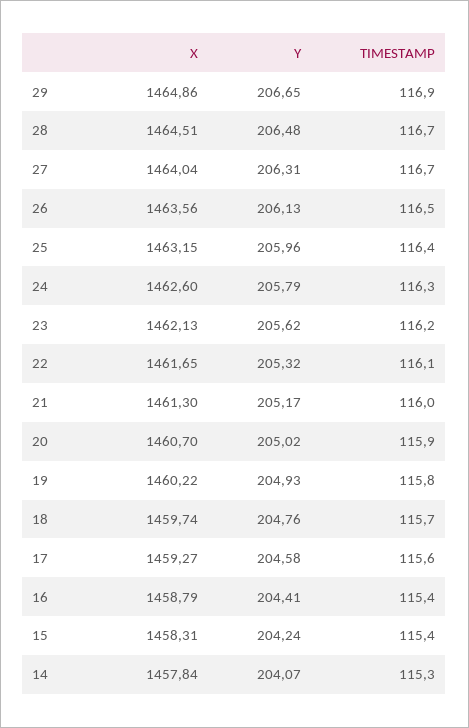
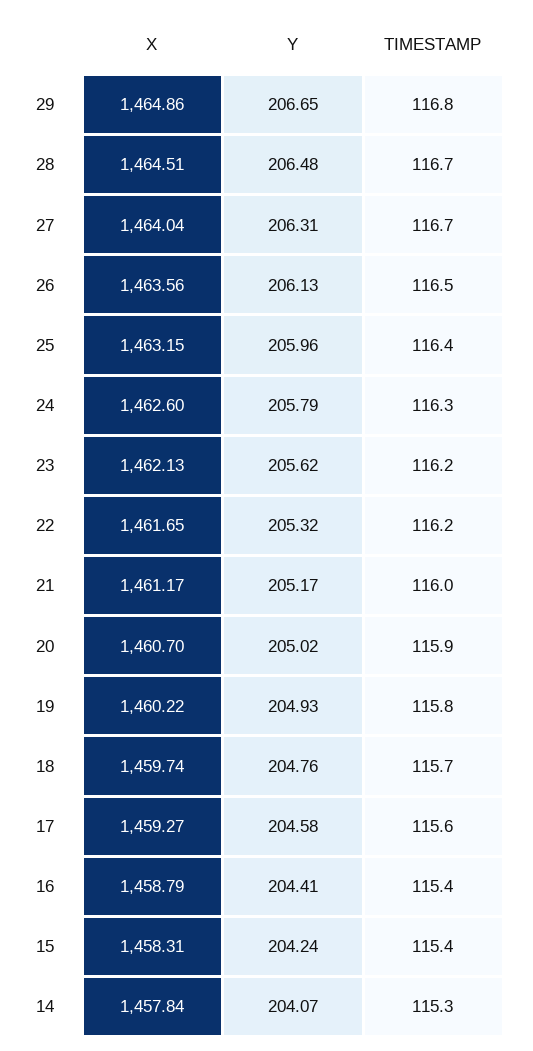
  {
    "X": {
      "29": 1464.86,
      "28": 1464.51,
      "27": 1464.04,
      "26": 1463.56,
      "25": 1463.15,
      "24": 1462.6,
      "23": 1462.13,
      "22": 1461.65,
-     "21": 1461.3,
+     "21": 1461.17,
      "20": 1460.7,
      "19": 1460.22,
      "18": 1459.74,
      "17": 1459.27,
      "16": 1458.79,
      "15": 1458.31,
      "14": 1457.84
    },
    "Y": {
      "29": 206.65,
      "28": 206.48,
      "27": 206.31,
      "26": 206.13,
      "25": 205.96,
      "24": 205.79,
      "23": 205.62,
      "22": 205.32,
      "21": 205.17,
      "20": 205.02,
      "19": 204.93,
      "18": 204.76,
      "17": 204.58,
      "16": 204.41,
      "15": 204.24,
      "14": 204.07
    },
    "TIMESTAMP": {
-     "29": 116.9,
+     "29": 116.8,
      "28": 116.7,
      "27": 116.7,
      "26": 116.5,
      "25": 116.4,
      "24": 116.3,
      "23": 116.2,
-     "22": 116.1,
+     "22": 116.2,
      "21": 116,
      "20": 115.9,
      "19": 115.8,
      "18": 115.7,
      "17": 115.6,
      "16": 115.4,
      "15": 115.4,
      "14": 115.3
    }
  }

